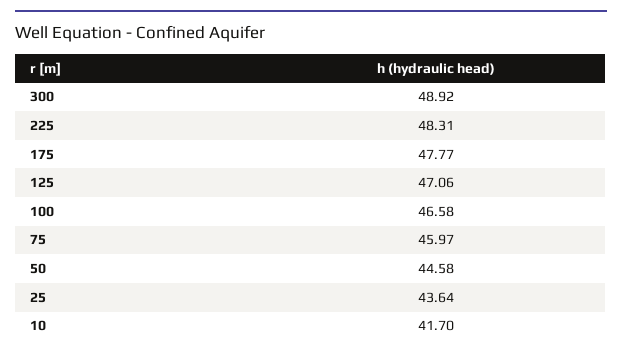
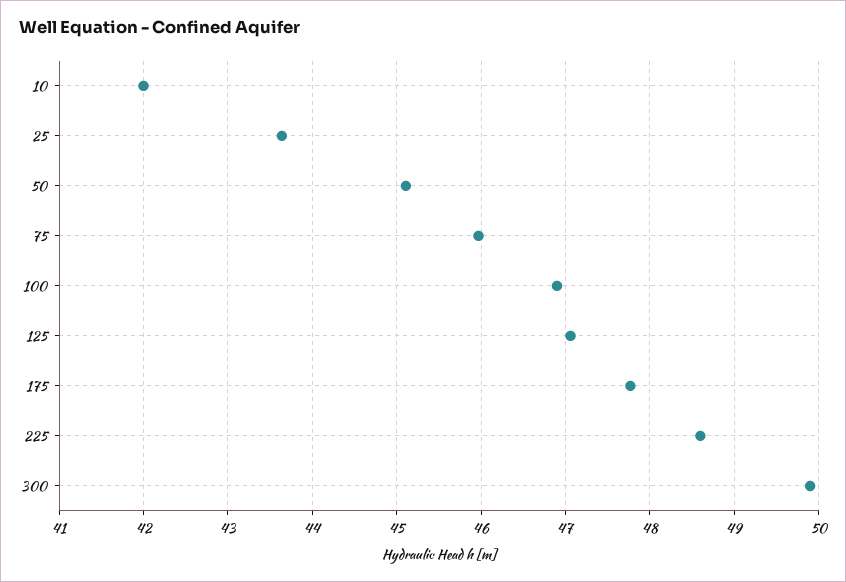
  {
-   "300": 48.92,
+   "300": 49.9,
-   "225": 48.31,
+   "225": 48.6,
    "175": 47.77,
    "125": 47.06,
-   "100": 46.58,
+   "100": 46.9,
    "75": 45.97,
-   "50": 44.58,
+   "50": 45.1,
    "25": 43.64,
-   "10": 41.7
+   "10": 42
  }

